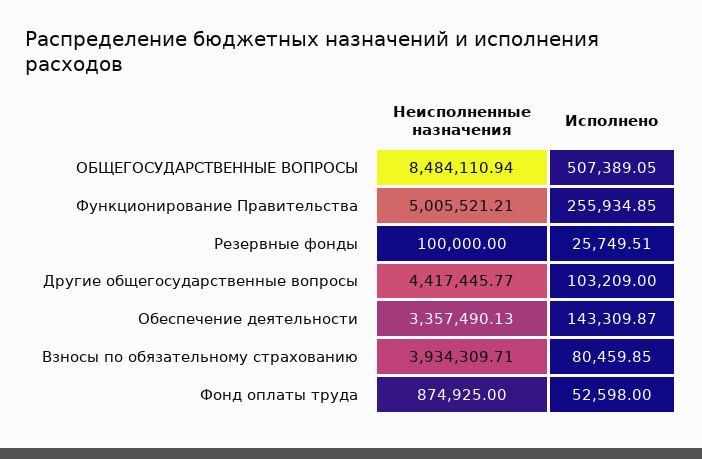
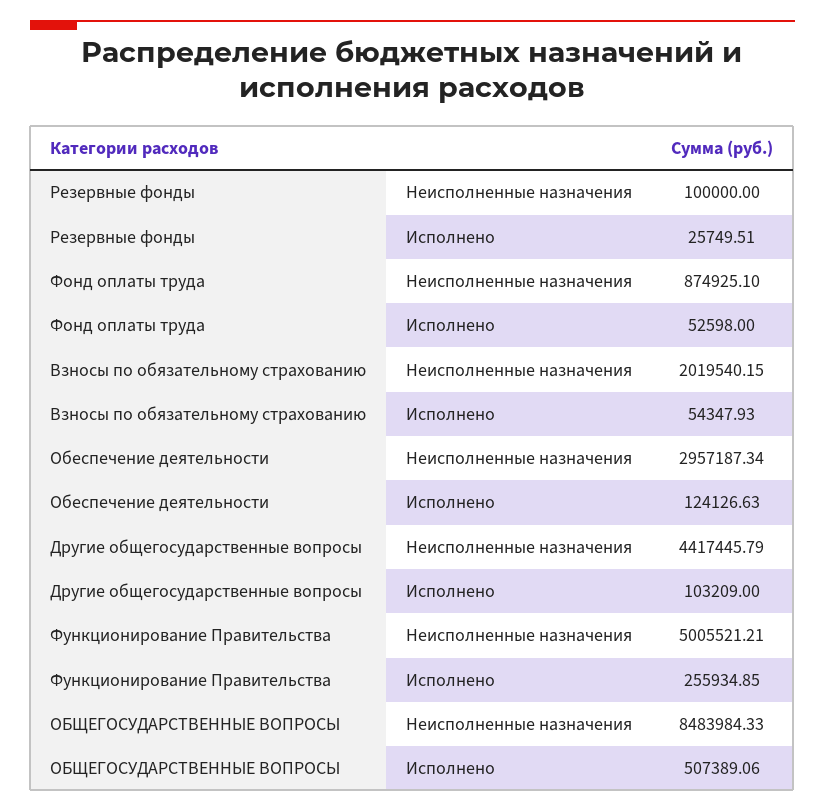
  {
    "Неисполненные назначения": {
-     "ОБЩЕГОСУДАРСТВЕННЫЕ ВОПРОСЫ": 8484110.94,
+     "ОБЩЕГОСУДАРСТВЕННЫЕ ВОПРОСЫ": 8483984.33,
      "Функционирование Правительства": 5005521.21,
      "Резервные фонды": 100000,
-     "Другие общегосударственные вопросы": 4417445.77,
+     "Другие общегосударственные вопросы": 4417445.79,
-     "Обеспечение деятельности": 3357490.13,
+     "Обеспечение деятельности": 2957187.34,
-     "Взносы по обязательному страхованию": 3934309.71,
+     "Взносы по обязательному страхованию": 2019540.15,
-     "Фонд оплаты труда": 874925
+     "Фонд оплаты труда": 874925.1
    },
    "Исполнено": {
-     "ОБЩЕГОСУДАРСТВЕННЫЕ ВОПРОСЫ": 507389.05,
+     "ОБЩЕГОСУДАРСТВЕННЫЕ ВОПРОСЫ": 507389.06,
      "Функционирование Правительства": 255934.85,
      "Резервные фонды": 25749.51,
      "Другие общегосударственные вопросы": 103209,
-     "Обеспечение деятельности": 143309.87,
+     "Обеспечение деятельности": 124126.63,
-     "Взносы по обязательному страхованию": 80459.85,
+     "Взносы по обязательному страхованию": 54347.93,
      "Фонд оплаты труда": 52598
    }
  }

